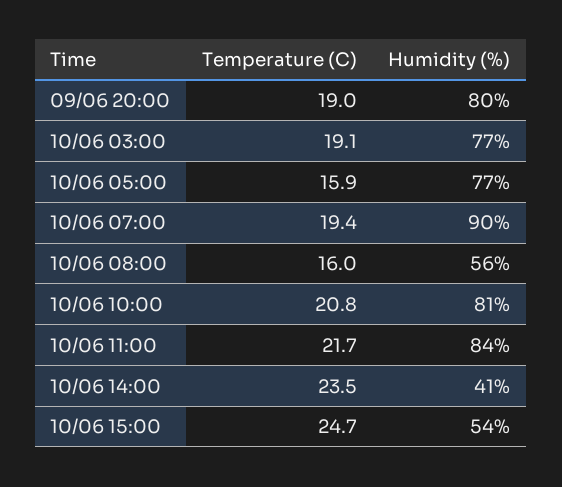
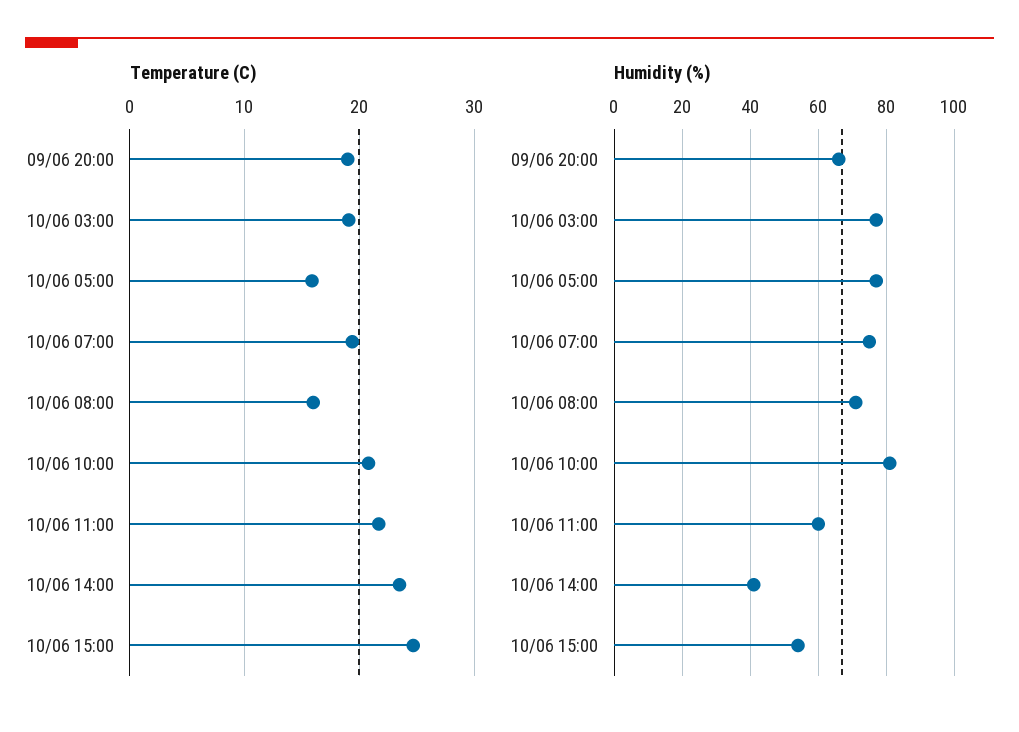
  {
    "Temperature (C)": {
      "09/06 20:00": 19,
      "10/06 03:00": 19.1,
      "10/06 05:00": 15.9,
      "10/06 07:00": 19.4,
      "10/06 08:00": 16,
      "10/06 10:00": 20.8,
      "10/06 11:00": 21.7,
      "10/06 14:00": 23.5,
      "10/06 15:00": 24.7
    },
    "Humidity (%)": {
-     "09/06 20:00": 80,
+     "09/06 20:00": 65,
      "10/06 03:00": 77,
      "10/06 05:00": 77,
-     "10/06 07:00": 90,
+     "10/06 07:00": 75,
-     "10/06 08:00": 56,
+     "10/06 08:00": 70,
      "10/06 10:00": 81,
-     "10/06 11:00": 84,
+     "10/06 11:00": 60,
      "10/06 14:00": 41,
      "10/06 15:00": 54
    }
  }

